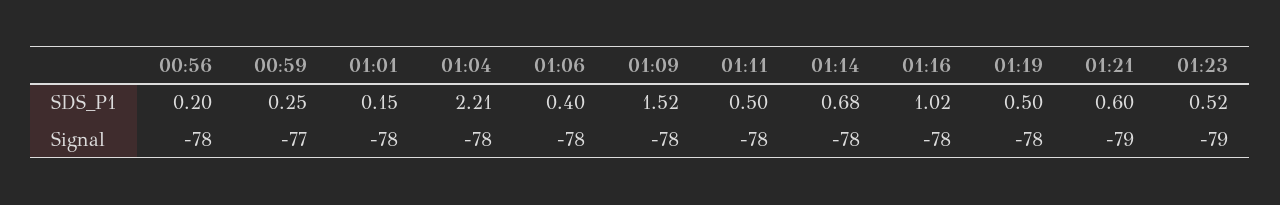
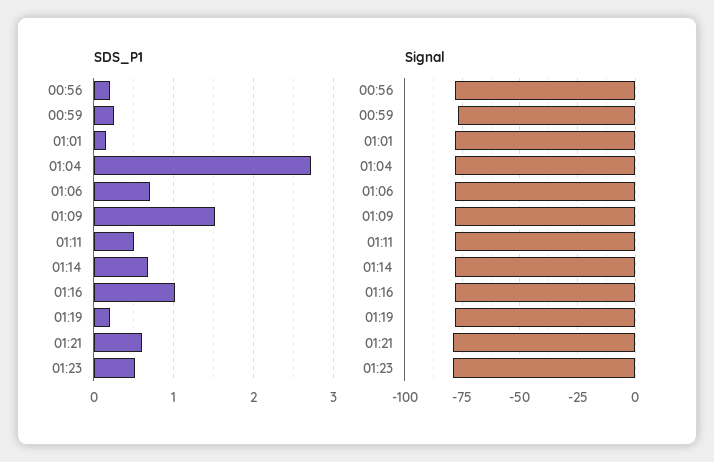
  {
    "SDS_P1": {
      "00:56": 0.2,
      "00:59": 0.25,
      "01:01": 0.15,
-     "01:04": 2.21,
+     "01:04": 2.7,
-     "01:06": 0.4,
+     "01:06": 0.7,
      "01:09": 1.52,
      "01:11": 0.5,
      "01:14": 0.68,
      "01:16": 1.02,
-     "01:19": 0.5,
+     "01:19": 0.2,
      "01:21": 0.6,
      "01:23": 0.52
    },
    "Signal": {
      "00:56": -78,
      "00:59": -77,
      "01:01": -78,
      "01:04": -78,
      "01:06": -78,
      "01:09": -78,
      "01:11": -78,
      "01:14": -78,
      "01:16": -78,
      "01:19": -78,
      "01:21": -79,
      "01:23": -79
    }
  }

